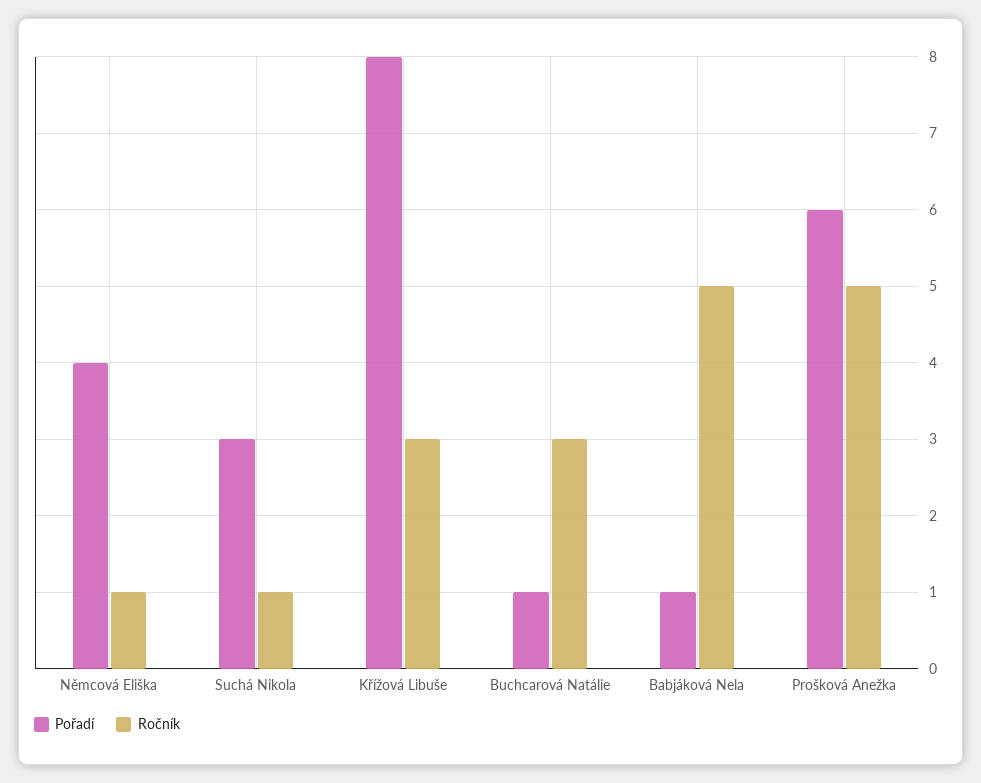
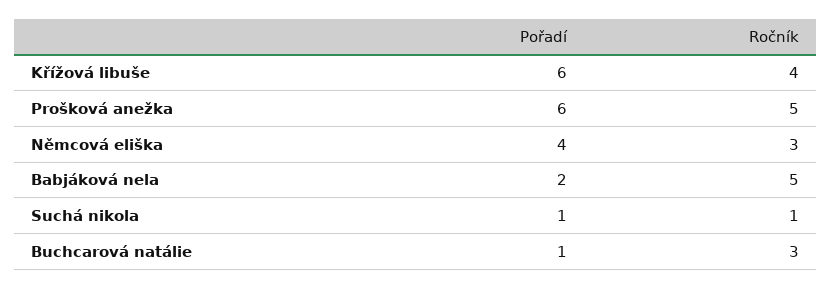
  {
    "Pořadí": {
      "Němcová Eliška": 4,
-     "Suchá Nikola": 3,
+     "Suchá Nikola": 1,
-     "Křížová Libuše": 8,
+     "Křížová Libuše": 6,
      "Buchcarová Natálie": 1,
-     "Babjáková Nela": 1,
+     "Babjáková Nela": 2,
      "Prošková Anežka": 6
    },
    "Ročník": {
-     "Němcová Eliška": 1,
+     "Němcová Eliška": 3,
      "Suchá Nikola": 1,
-     "Křížová Libuše": 3,
+     "Křížová Libuše": 4,
      "Buchcarová Natálie": 3,
      "Babjáková Nela": 5,
      "Prošková Anežka": 5
    }
  }

